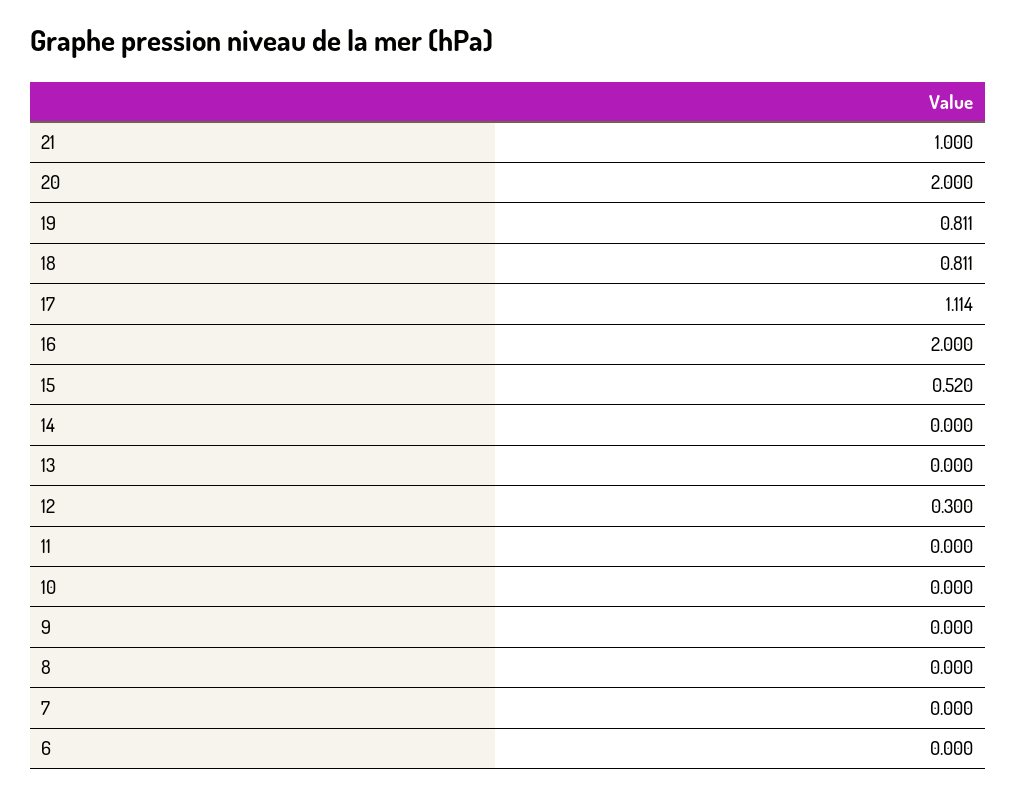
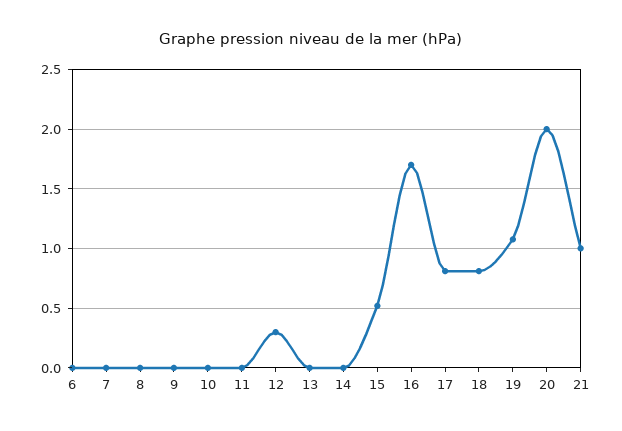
  {
    "21": 1,
    "20": 2,
-   "19": 0.811,
+   "19": 1.1,
    "18": 0.811,
-   "17": 1.114,
+   "17": 0.8,
-   "16": 2,
+   "16": 1.7,
    "15": 0.52,
    "14": 0,
    "13": 0,
    "12": 0.3,
    "11": 0,
    "10": 0,
    "9": 0,
    "8": 0,
    "7": 0,
    "6": 0
  }

